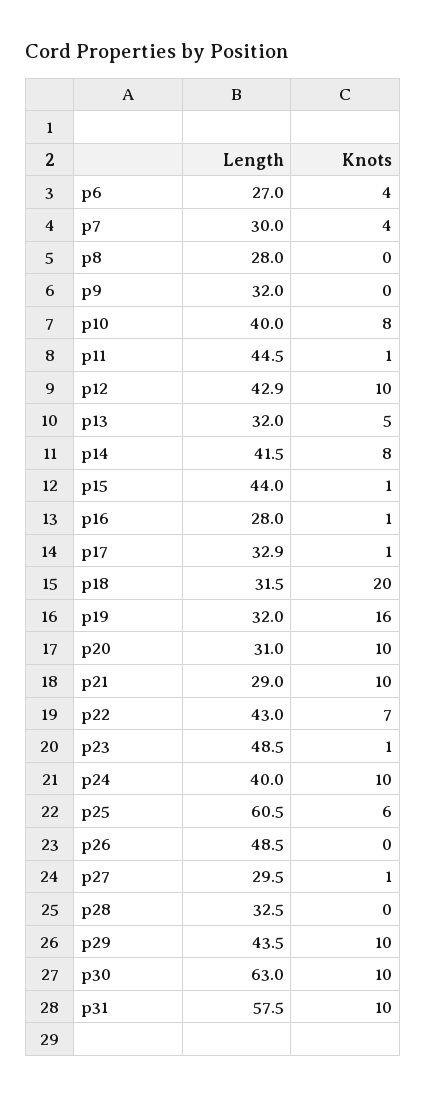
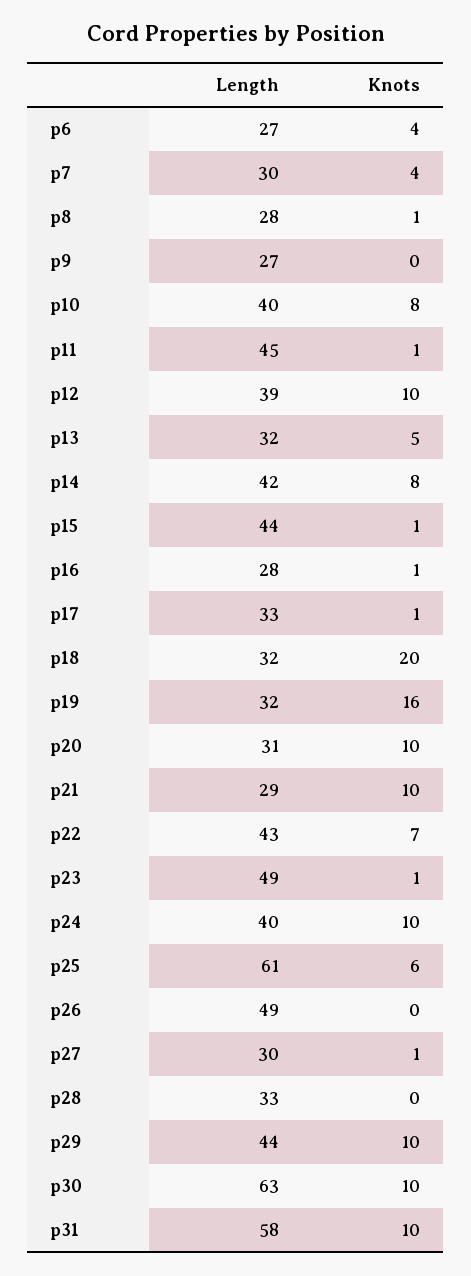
  {
    "Length": {
      "p6": 27,
      "p7": 30,
      "p8": 28,
-     "p9": 32,
+     "p9": 27,
      "p10": 40,
      "p11": 44.5,
-     "p12": 42.9,
+     "p12": 39,
      "p13": 32,
      "p14": 41.5,
      "p15": 44,
      "p16": 28,
      "p17": 32.9,
      "p18": 31.5,
      "p19": 32,
      "p20": 31,
      "p21": 29,
      "p22": 43,
      "p23": 48.5,
      "p24": 40,
      "p25": 60.5,
      "p26": 48.5,
      "p27": 29.5,
      "p28": 32.5,
      "p29": 43.5,
      "p30": 63,
      "p31": 57.5
    },
    "Knots": {
      "p6": 4,
      "p7": 4,
-     "p8": 0,
+     "p8": 1,
      "p9": 0,
      "p10": 8,
      "p11": 1,
      "p12": 10,
      "p13": 5,
      "p14": 8,
      "p15": 1,
      "p16": 1,
      "p17": 1,
      "p18": 20,
      "p19": 16,
      "p20": 10,
      "p21": 10,
      "p22": 7,
      "p23": 1,
      "p24": 10,
      "p25": 6,
      "p26": 0,
      "p27": 1,
      "p28": 0,
      "p29": 10,
      "p30": 10,
      "p31": 10
    }
  }

